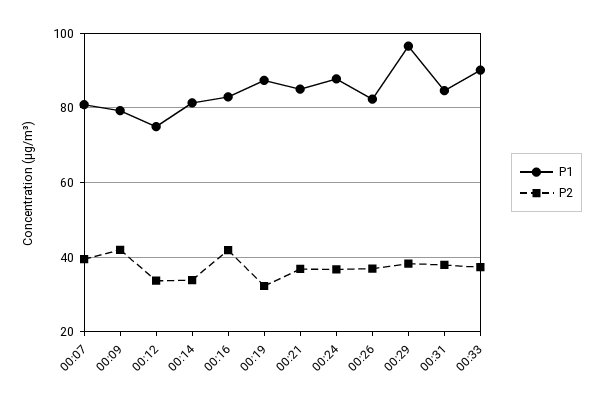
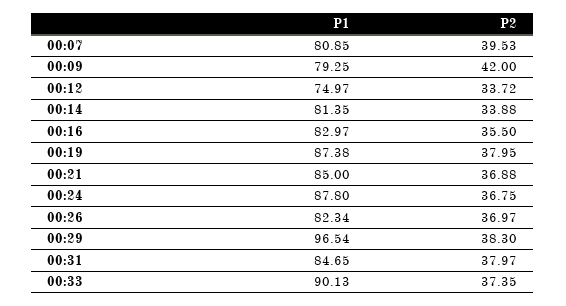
  {
    "P1": {
      "00:07": 80.85,
      "00:09": 79.25,
      "00:12": 74.97,
      "00:14": 81.35,
      "00:16": 82.97,
      "00:19": 87.38,
      "00:21": 85,
      "00:24": 87.8,
      "00:26": 82.34,
      "00:29": 96.54,
      "00:31": 84.65,
      "00:33": 90.13
    },
    "P2": {
      "00:07": 39.53,
      "00:09": 42,
      "00:12": 33.72,
      "00:14": 33.88,
-     "00:16": 42,
+     "00:16": 35.5,
-     "00:19": 32,
+     "00:19": 37.95,
      "00:21": 36.88,
      "00:24": 36.75,
      "00:26": 36.97,
      "00:29": 38.3,
      "00:31": 37.97,
      "00:33": 37.35
    }
  }

